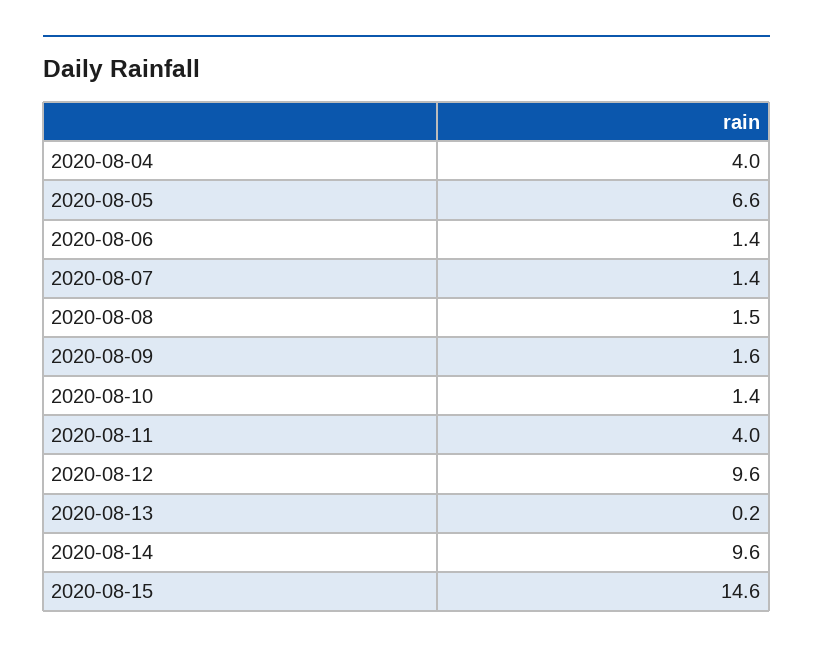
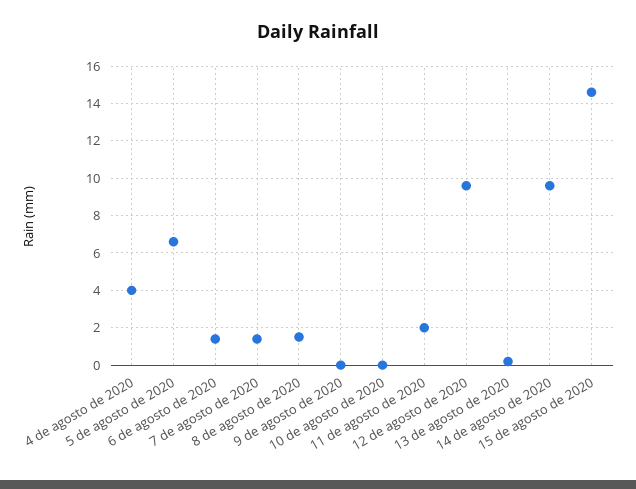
  {
    "2020-08-04": 4,
    "2020-08-05": 6.6,
    "2020-08-06": 1.4,
    "2020-08-07": 1.4,
    "2020-08-08": 1.5,
-   "2020-08-09": 1.6,
+   "2020-08-09": 0,
-   "2020-08-10": 1.4,
+   "2020-08-10": 0,
-   "2020-08-11": 4,
+   "2020-08-11": 2,
    "2020-08-12": 9.6,
    "2020-08-13": 0.2,
    "2020-08-14": 9.6,
    "2020-08-15": 14.6
  }

